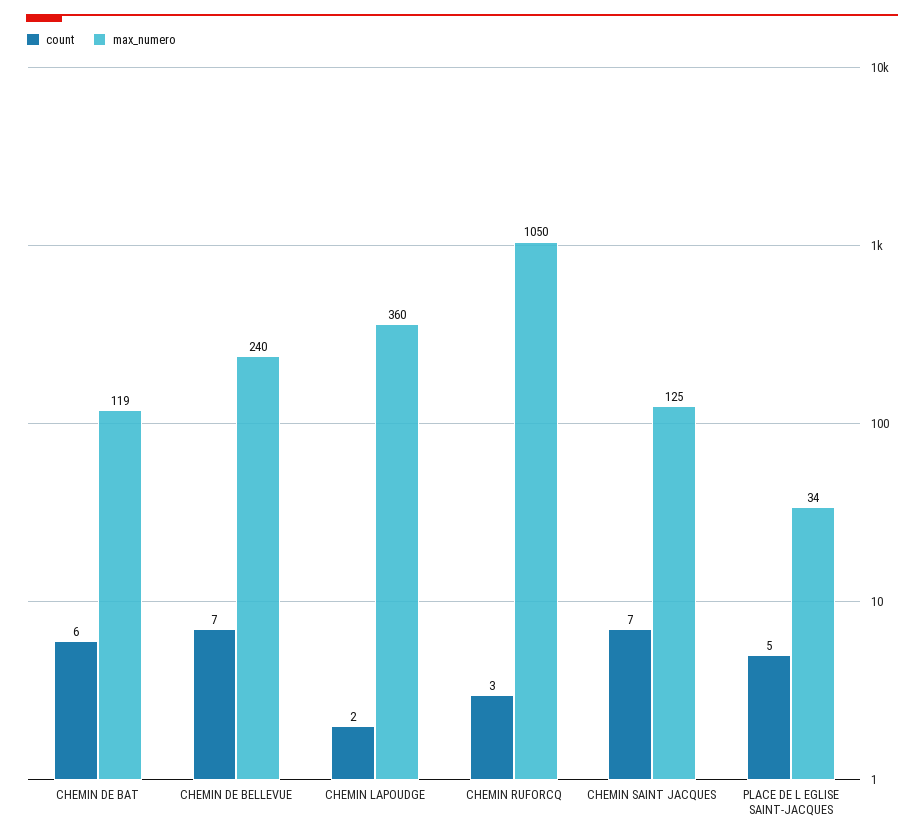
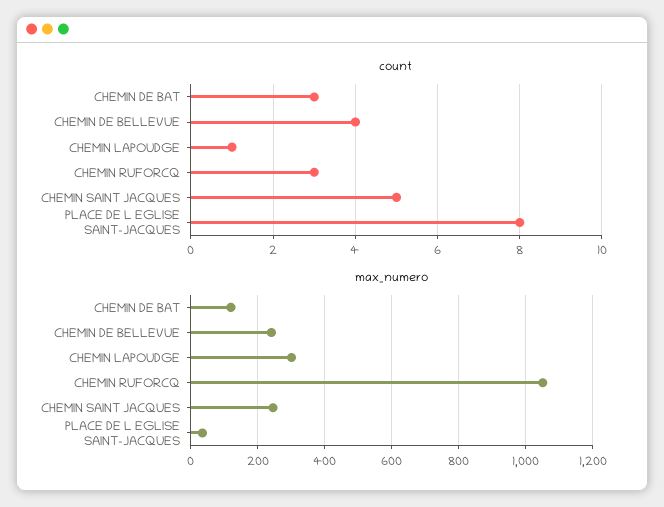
  {
    "count": {
-     "CHEMIN DE BAT": 6,
+     "CHEMIN DE BAT": 3,
-     "CHEMIN DE BELLEVUE": 7,
+     "CHEMIN DE BELLEVUE": 4,
-     "CHEMIN LAPOUDGE": 2,
+     "CHEMIN LAPOUDGE": 1,
      "CHEMIN RUFORCQ": 3,
-     "CHEMIN SAINT JACQUES": 7,
+     "CHEMIN SAINT JACQUES": 5,
-     "PLACE DE L EGLISE SAINT-JACQUES": 5
+     "PLACE DE L EGLISE SAINT-JACQUES": 8
    },
    "max_numero": {
      "CHEMIN DE BAT": 119,
      "CHEMIN DE BELLEVUE": 240,
-     "CHEMIN LAPOUDGE": 360,
+     "CHEMIN LAPOUDGE": 300,
      "CHEMIN RUFORCQ": 1050,
-     "CHEMIN SAINT JACQUES": 125,
+     "CHEMIN SAINT JACQUES": 240,
      "PLACE DE L EGLISE SAINT-JACQUES": 34
    }
  }

